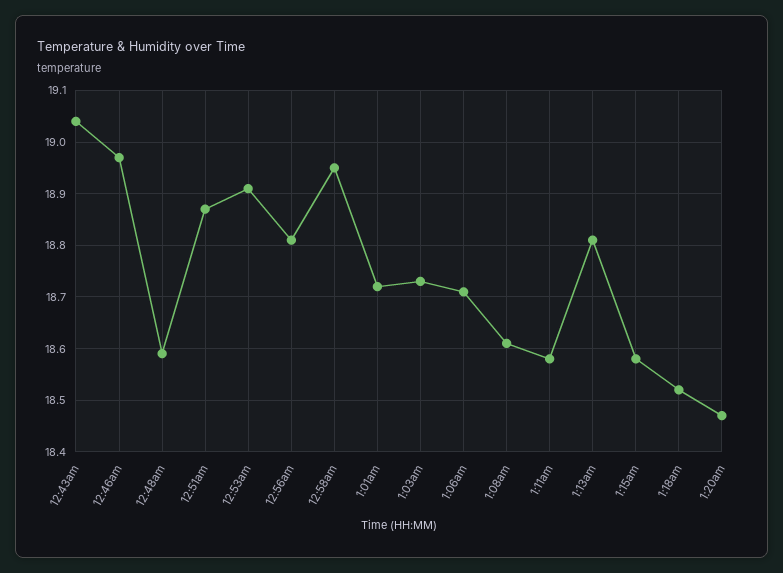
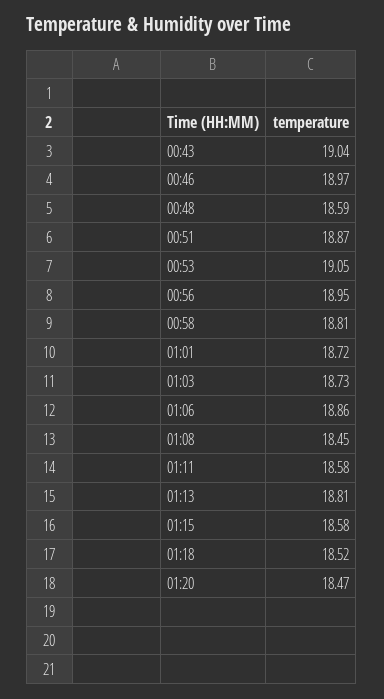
  {
    "12:43am": 19.04,
    "12:46am": 18.97,
    "12:48am": 18.59,
    "12:51am": 18.87,
-   "12:53am": 18.9,
+   "12:53am": 19.05,
-   "12:56am": 18.8,
+   "12:56am": 18.95,
-   "12:58am": 18.95,
+   "12:58am": 18.81,
    "1:01am": 18.72,
    "1:03am": 18.73,
-   "1:06am": 18.7,
+   "1:06am": 18.86,
-   "1:08am": 18.6,
+   "1:08am": 18.45,
    "1:11am": 18.58,
    "1:13am": 18.81,
    "1:15am": 18.58,
    "1:18am": 18.52,
    "1:20am": 18.47
  }

